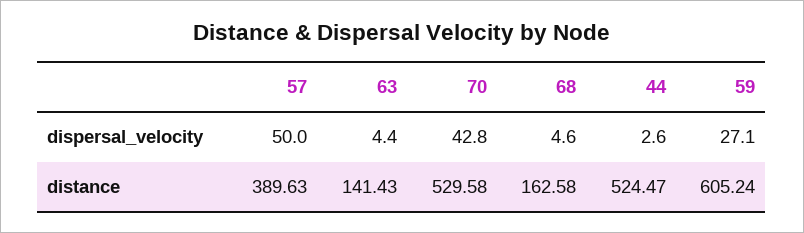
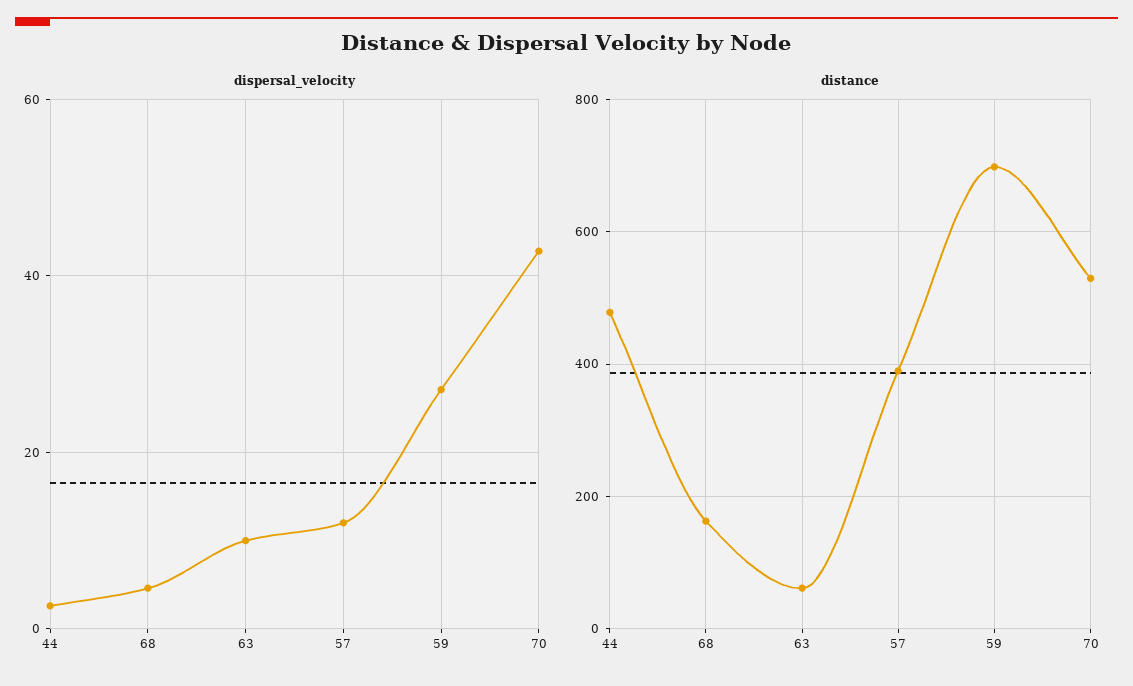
  {
    "dispersal_velocity": {
-     "57": 50,
+     "57": 12,
-     "63": 4.4,
+     "63": 10,
      "70": 42.8,
      "68": 4.6,
      "44": 2.6,
      "59": 27.1
    },
    "distance": {
      "57": 389.63,
-     "63": 141.43,
+     "63": 60,
      "70": 529.58,
      "68": 162.58,
-     "44": 524.47,
+     "44": 480,
-     "59": 605.24
+     "59": 700
    }
  }

